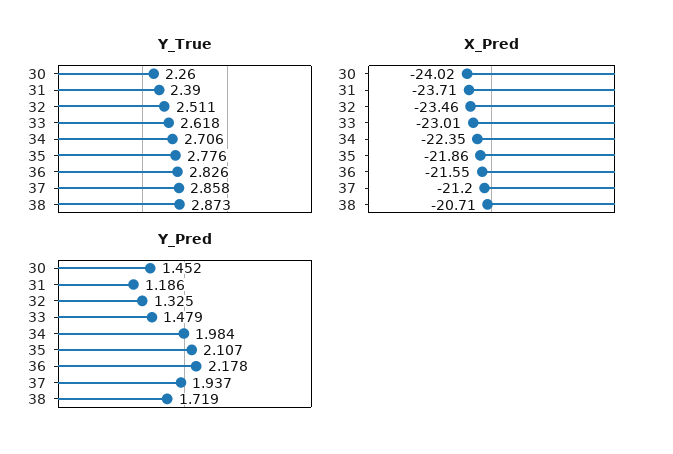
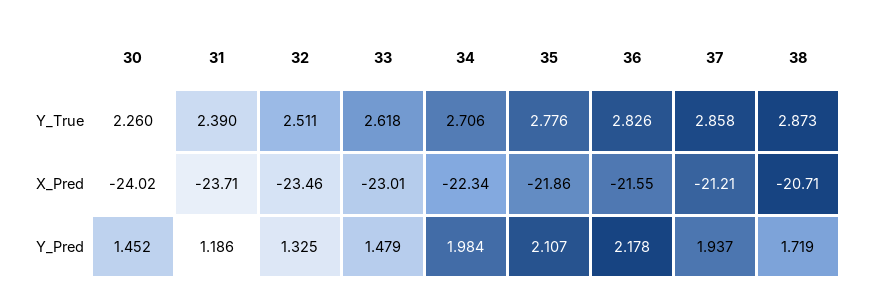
  {
    "Y_True": {
      "30": 2.26,
      "31": 2.39,
      "32": 2.511,
      "33": 2.618,
      "34": 2.706,
      "35": 2.776,
      "36": 2.826,
      "37": 2.858,
      "38": 2.873
    },
    "X_Pred": {
      "30": -24.02,
      "31": -23.71,
      "32": -23.46,
      "33": -23.01,
-     "34": -22.35,
+     "34": -22.34,
      "35": -21.86,
      "36": -21.55,
-     "37": -21.2,
+     "37": -21.21,
      "38": -20.71
    },
    "Y_Pred": {
      "30": 1.452,
      "31": 1.186,
      "32": 1.325,
      "33": 1.479,
      "34": 1.984,
      "35": 2.107,
      "36": 2.178,
      "37": 1.937,
      "38": 1.719
    }
  }

